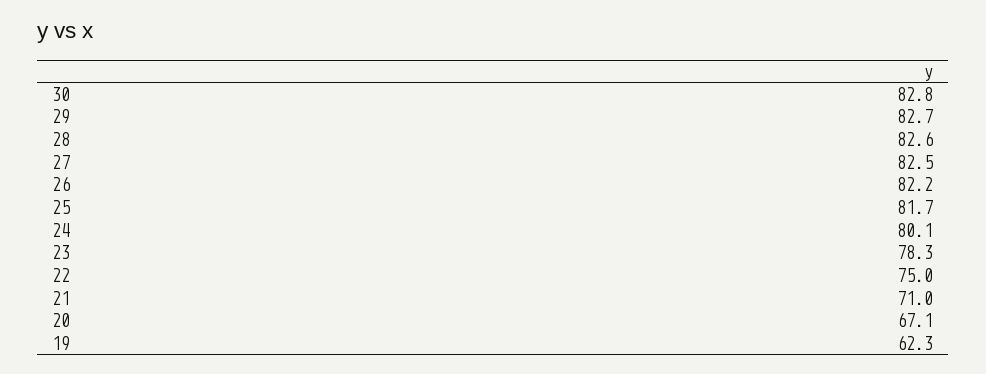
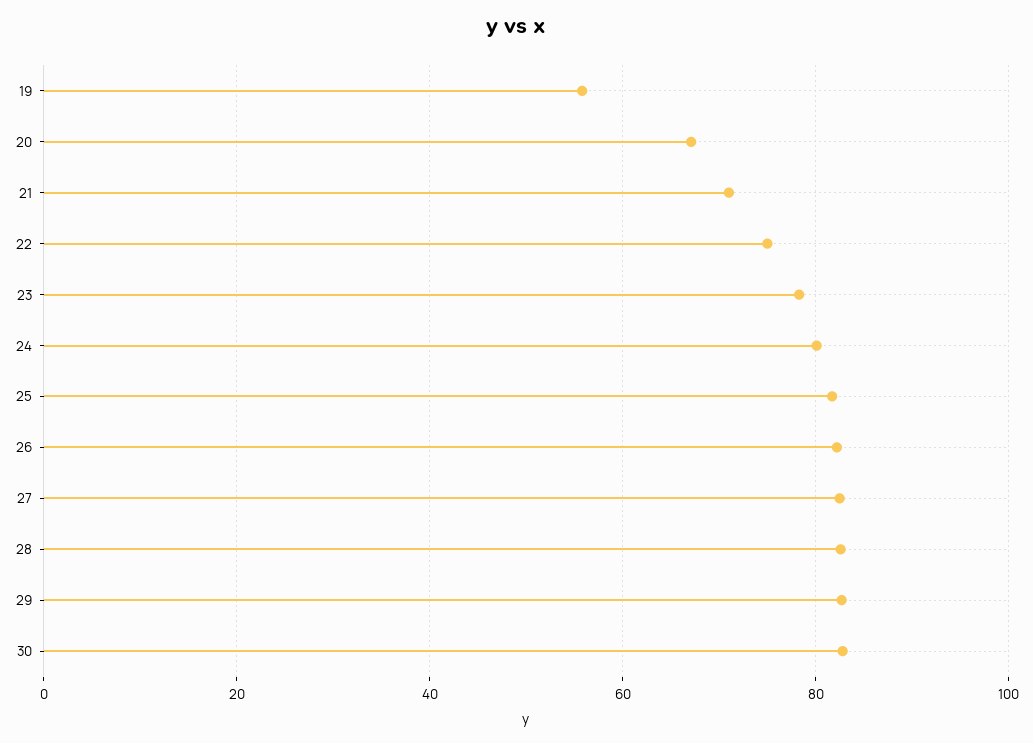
  {
    "30": 82.8,
    "29": 82.7,
    "28": 82.6,
    "27": 82.5,
    "26": 82.2,
    "25": 81.7,
    "24": 80.1,
    "23": 78.3,
    "22": 75,
    "21": 71,
    "20": 67.1,
-   "19": 62.3
+   "19": 56
  }

